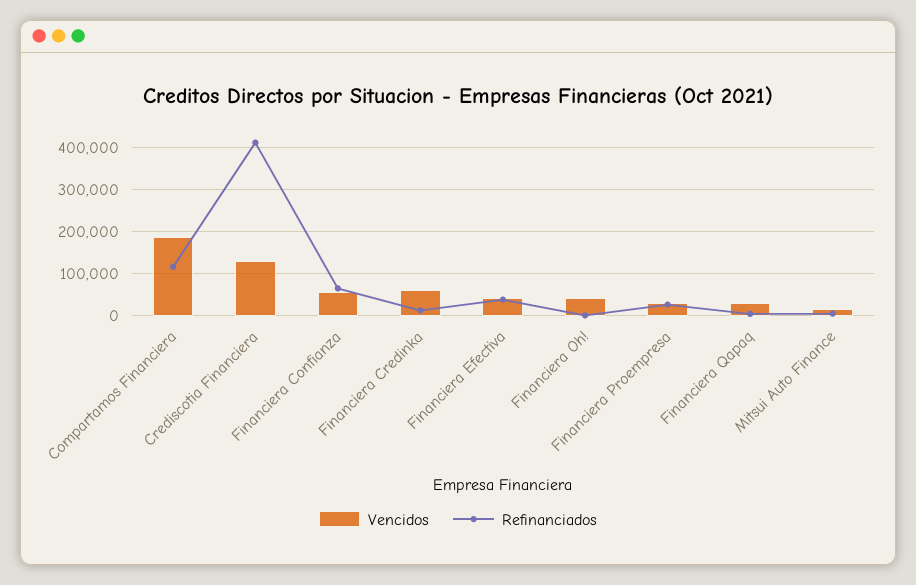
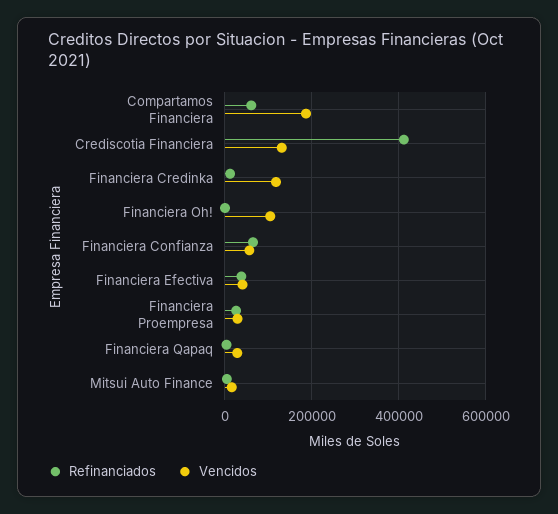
  {
    "Vencidos": {
      "Compartamos Financiera": 180000,
      "Crediscotia Financiera": 140000,
      "Financiera Confianza": 60000,
-     "Financiera Credinka": 60000,
+     "Financiera Credinka": 120000,
      "Financiera Efectiva": 40000,
-     "Financiera Oh!": 40000,
+     "Financiera Oh!": 100000,
      "Financiera Proempresa": 20000,
      "Financiera Qapaq": 20000,
      "Mitsui Auto Finance": 20000
    },
    "Refinanciados": {
-     "Compartamos Financiera": 120000,
+     "Compartamos Financiera": 60000,
      "Crediscotia Financiera": 420000,
      "Financiera Confianza": 60000,
      "Financiera Credinka": 20000,
      "Financiera Efectiva": 40000,
      "Financiera Oh!": 0,
      "Financiera Proempresa": 20000,
      "Financiera Qapaq": 0,
      "Mitsui Auto Finance": 0
    }
  }

